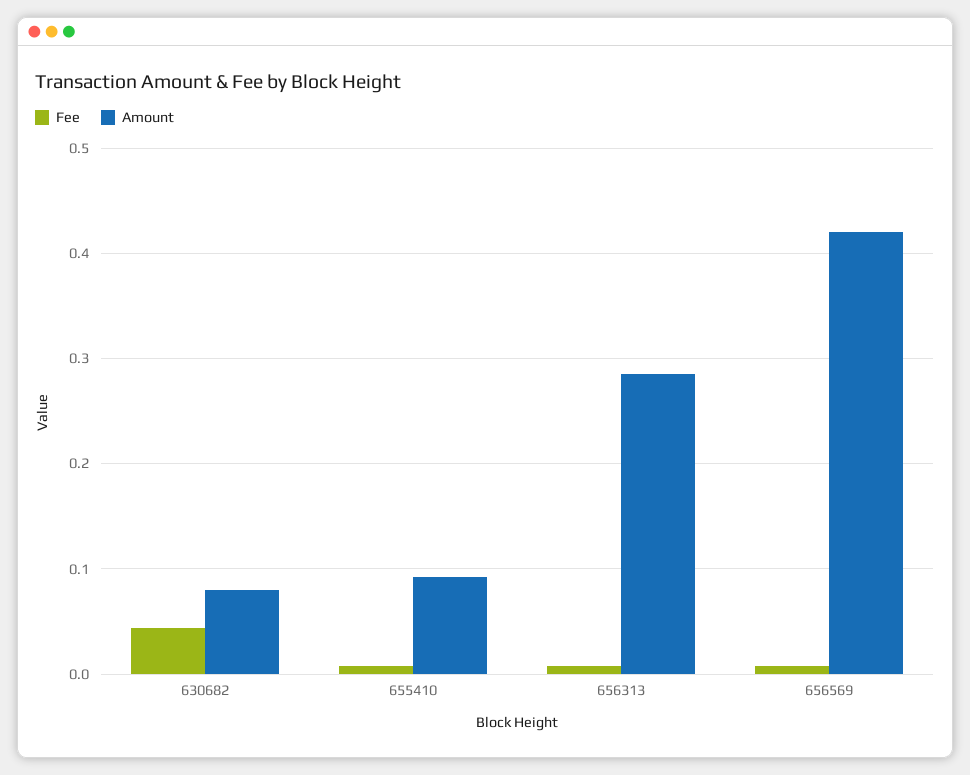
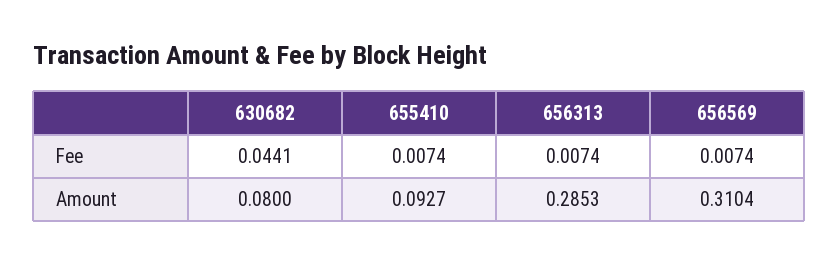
  {
    "Fee": {
      "630682": 0.0441,
      "655410": 0.0074,
      "656313": 0.0074,
      "656569": 0.0074
    },
    "Amount": {
      "630682": 0.08,
      "655410": 0.0927,
      "656313": 0.2853,
-     "656569": 0.42
+     "656569": 0.3104
    }
  }

